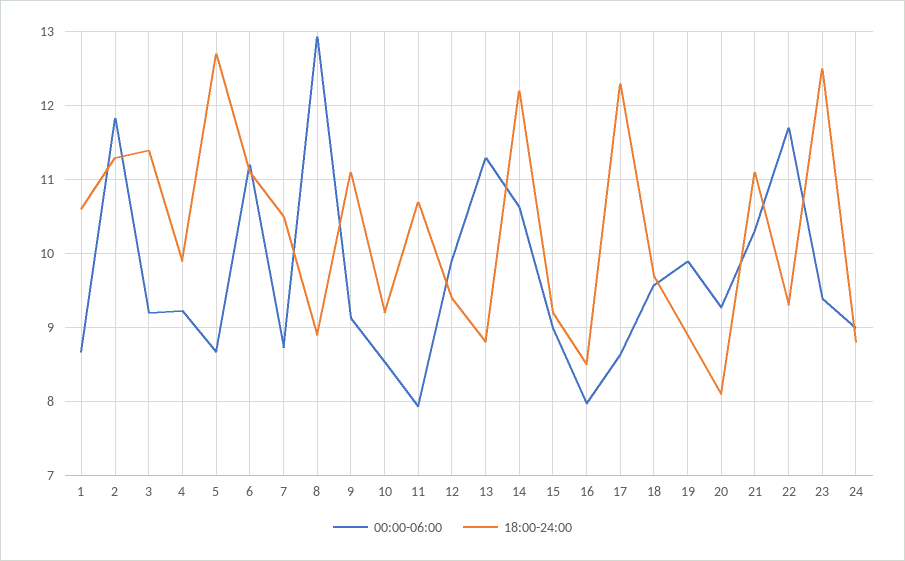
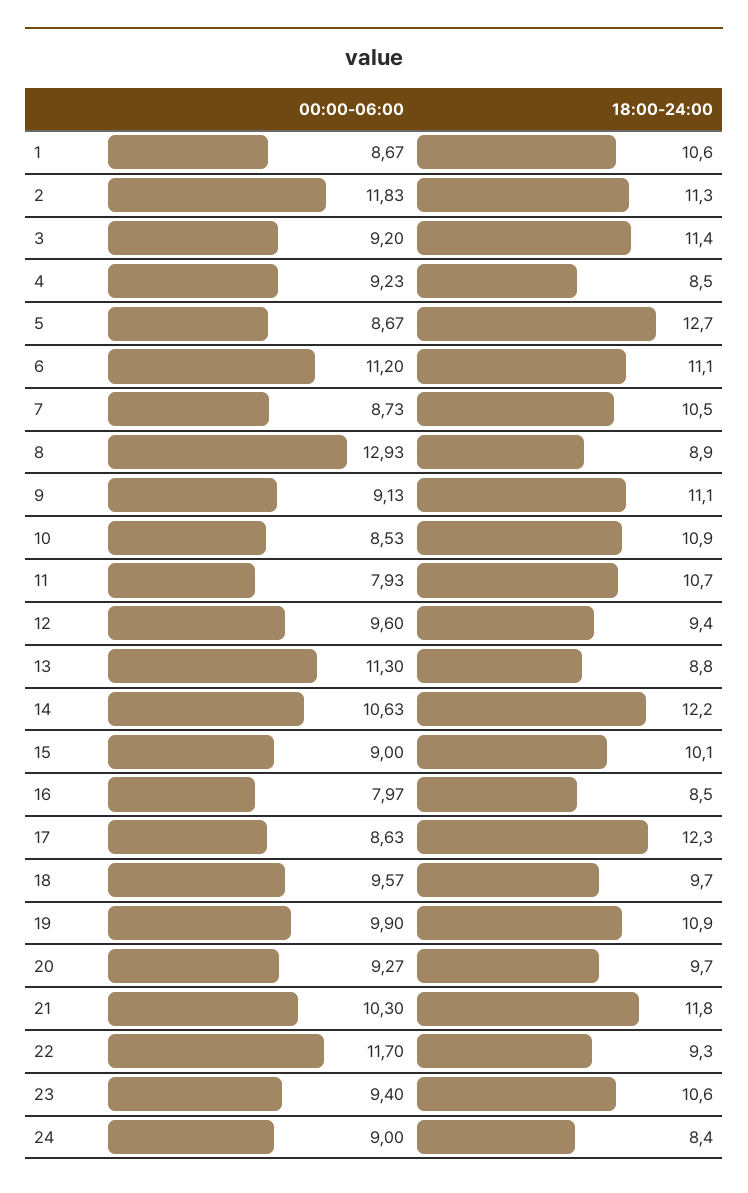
  {
    "00:00-06:00": {
      "1": 8.67,
      "2": 11.83,
      "3": 9.2,
      "4": 9.23,
      "5": 8.67,
      "6": 11.2,
      "7": 8.73,
      "8": 12.93,
      "9": 9.13,
      "10": 8.53,
      "11": 7.93,
-     "12": 9.9,
+     "12": 9.6,
      "13": 11.3,
      "14": 10.63,
      "15": 9,
      "16": 7.97,
      "17": 8.63,
      "18": 9.57,
      "19": 9.9,
      "20": 9.27,
      "21": 10.3,
      "22": 11.7,
      "23": 9.4,
      "24": 9
    },
    "18:00-24:00": {
      "1": 10.6,
      "2": 11.3,
      "3": 11.4,
-     "4": 9.9,
+     "4": 8.5,
      "5": 12.7,
      "6": 11.1,
      "7": 10.5,
      "8": 8.9,
      "9": 11.1,
-     "10": 9.2,
+     "10": 10.9,
      "11": 10.7,
      "12": 9.4,
      "13": 8.8,
      "14": 12.2,
-     "15": 9.2,
+     "15": 10.1,
      "16": 8.5,
      "17": 12.3,
      "18": 9.7,
-     "19": 8.9,
+     "19": 10.9,
-     "20": 8.1,
+     "20": 9.7,
-     "21": 11.1,
+     "21": 11.8,
      "22": 9.3,
-     "23": 12.5,
+     "23": 10.6,
-     "24": 8.8
+     "24": 8.4
    }
  }

